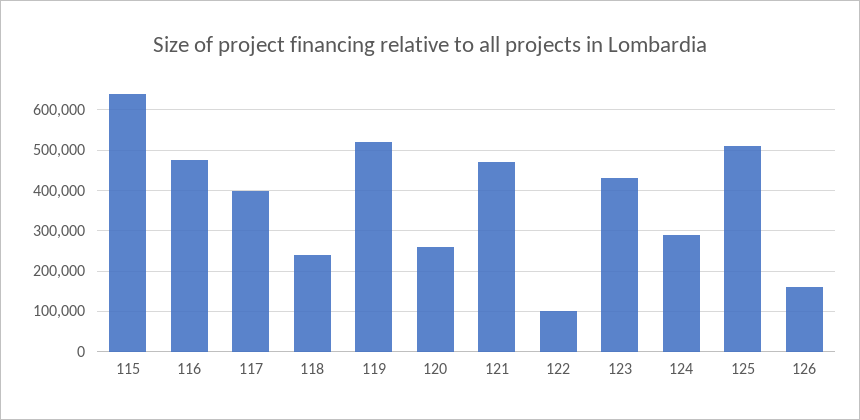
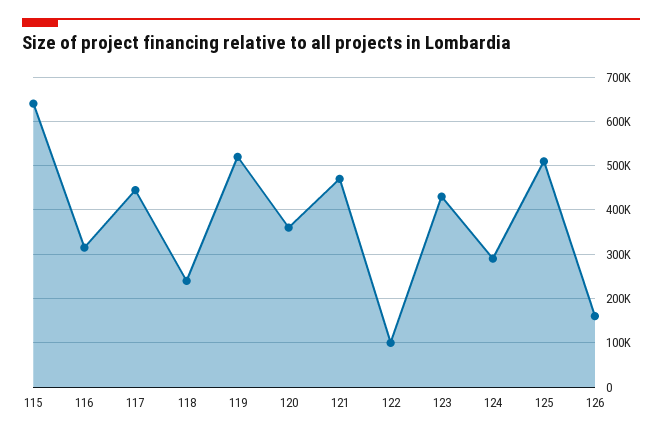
  {
    "115": 640000,
-   "116": 480000,
+   "116": 320000,
-   "117": 400000,
+   "117": 440000,
    "118": 240000,
    "119": 520000,
-   "120": 260000,
+   "120": 360000,
    "121": 480000,
    "122": 100000,
    "123": 440000,
    "124": 300000,
    "125": 520000,
    "126": 160000
  }

